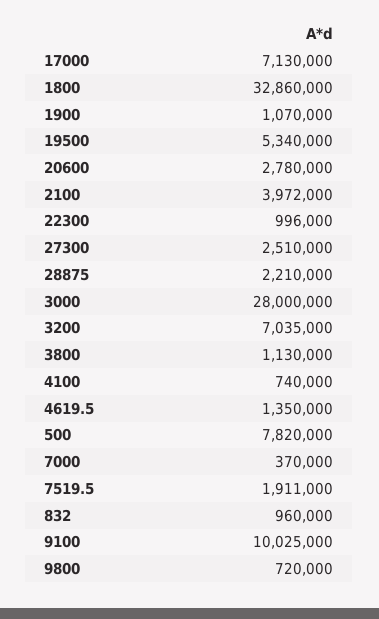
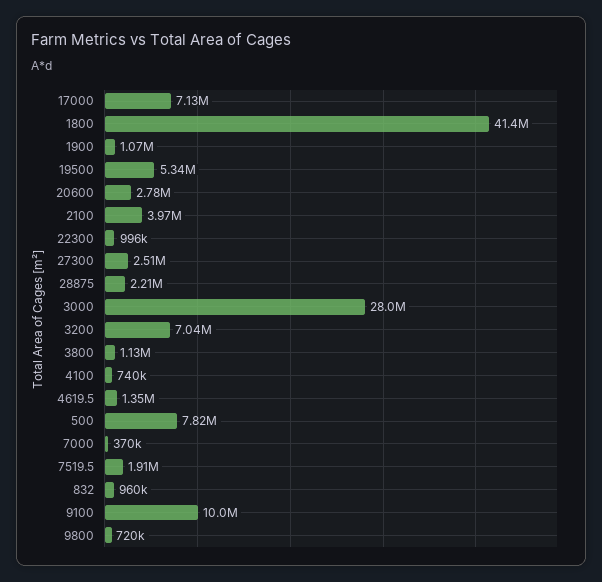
  {
    "17000": 7130000,
-   "1800": 32860000,
+   "1800": 41400000,
    "1900": 1070000,
    "19500": 5340000,
    "20600": 2780000,
    "2100": 3972000,
    "22300": 996000,
    "27300": 2510000,
    "28875": 2210000,
    "3000": 28000000,
    "3200": 7035000,
    "3800": 1130000,
    "4100": 740000,
    "4619.5": 1350000,
    "500": 7820000,
    "7000": 370000,
    "7519.5": 1911000,
    "832": 960000,
    "9100": 10025000,
    "9800": 720000
  }

